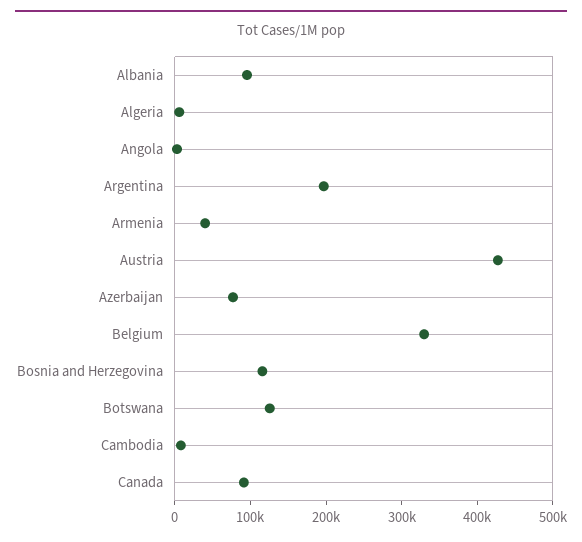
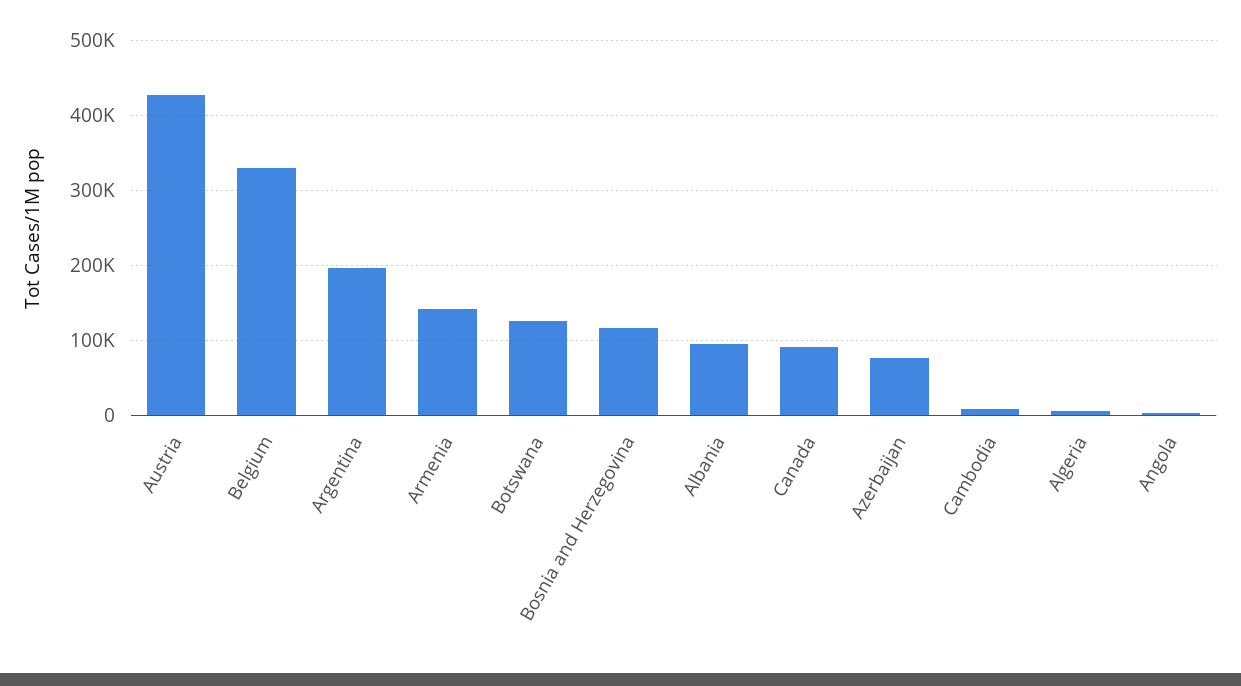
  {
    "Albania": 100000,
    "Algeria": 10000,
    "Angola": 0,
    "Argentina": 200000,
-   "Armenia": 40000,
+   "Armenia": 140000,
    "Austria": 430000,
    "Azerbaijan": 80000,
    "Belgium": 330000,
    "Bosnia and Herzegovina": 120000,
    "Botswana": 130000,
    "Cambodia": 10000,
    "Canada": 90000
  }

